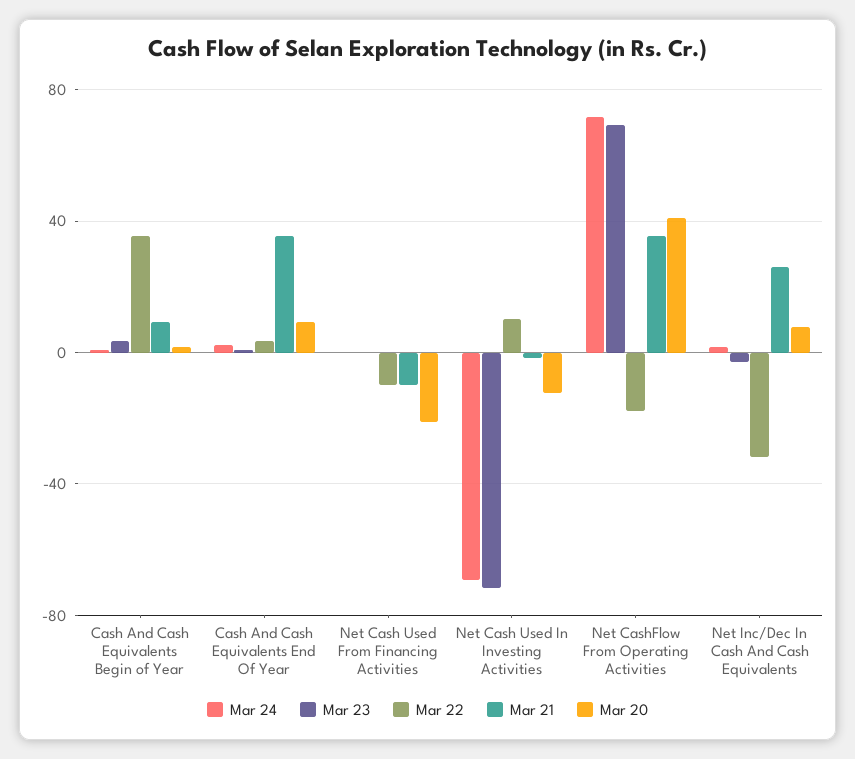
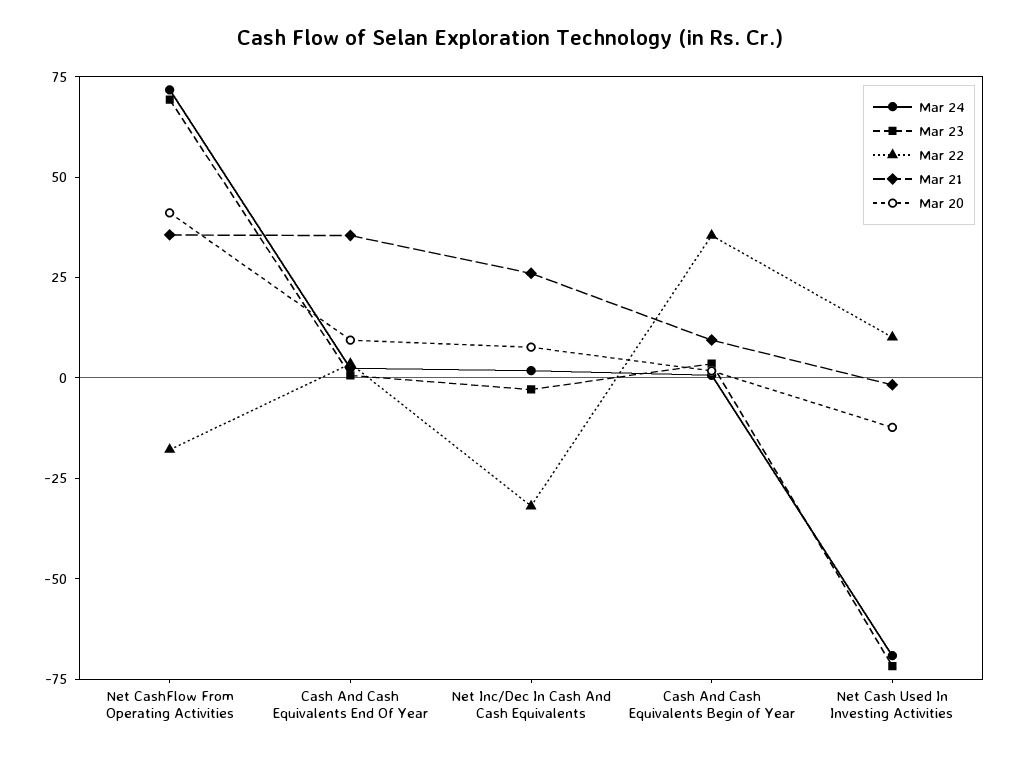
  {
    "Mar 24": {
      "Cash And Cash Equivalents Begin of Year": 0,
      "Cash And Cash Equivalents End Of Year": 0,
-     "Net Cash Used From Financing Activities": 0,
      "Net Cash Used In Investing Activities": -70,
      "Net CashFlow From Operating Activities": 70,
      "Net Inc/Dec In Cash And Cash Equivalents": 0
    },
    "Mar 23": {
      "Cash And Cash Equivalents Begin of Year": 5,
      "Cash And Cash Equivalents End Of Year": 0,
-     "Net Cash Used From Financing Activities": 0,
      "Net Cash Used In Investing Activities": -70,
      "Net CashFlow From Operating Activities": 70,
      "Net Inc/Dec In Cash And Cash Equivalents": -5
    },
    "Mar 22": {
      "Cash And Cash Equivalents Begin of Year": 35,
      "Cash And Cash Equivalents End Of Year": 5,
-     "Net Cash Used From Financing Activities": -10,
      "Net Cash Used In Investing Activities": 10,
      "Net CashFlow From Operating Activities": -20,
      "Net Inc/Dec In Cash And Cash Equivalents": -30
    },
    "Mar 21": {
      "Cash And Cash Equivalents Begin of Year": 10,
      "Cash And Cash Equivalents End Of Year": 35,
-     "Net Cash Used From Financing Activities": -10,
      "Net Cash Used In Investing Activities": 0,
      "Net CashFlow From Operating Activities": 35,
      "Net Inc/Dec In Cash And Cash Equivalents": 25
    },
    "Mar 20": {
      "Cash And Cash Equivalents Begin of Year": 0,
      "Cash And Cash Equivalents End Of Year": 10,
-     "Net Cash Used From Financing Activities": -20,
      "Net Cash Used In Investing Activities": -10,
      "Net CashFlow From Operating Activities": 40,
      "Net Inc/Dec In Cash And Cash Equivalents": 10
    }
  }

